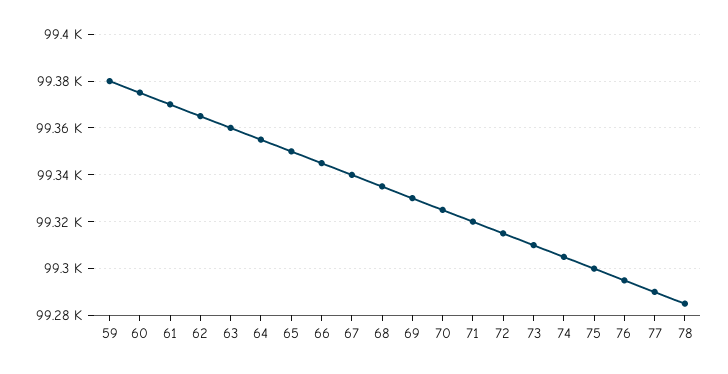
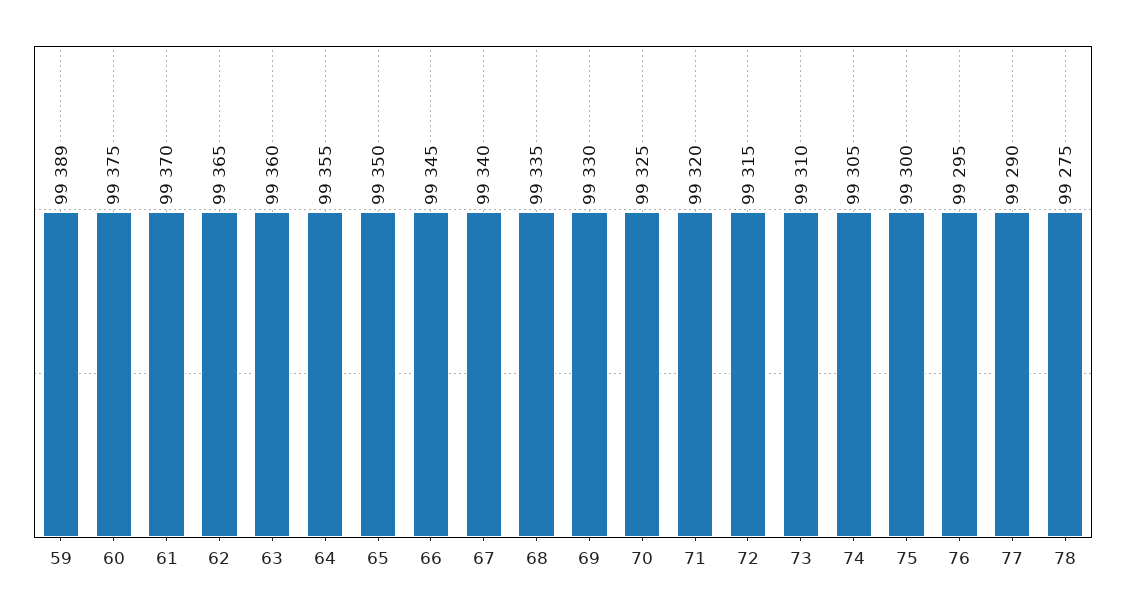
  {
-   "59": 99380,
+   "59": 99389,
    "60": 99375,
    "61": 99370,
    "62": 99365,
    "63": 99360,
    "64": 99355,
    "65": 99350,
    "66": 99345,
    "67": 99340,
    "68": 99335,
    "69": 99330,
    "70": 99325,
    "71": 99320,
    "72": 99315,
    "73": 99310,
    "74": 99305,
    "75": 99300,
    "76": 99295,
    "77": 99290,
-   "78": 99285
+   "78": 99275
  }

